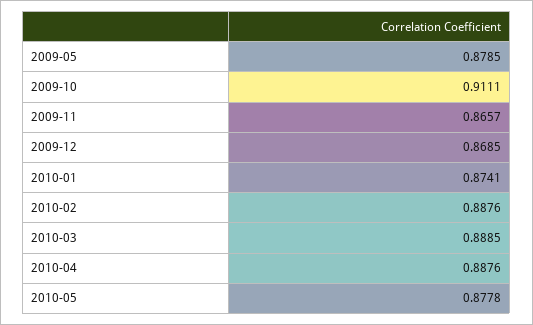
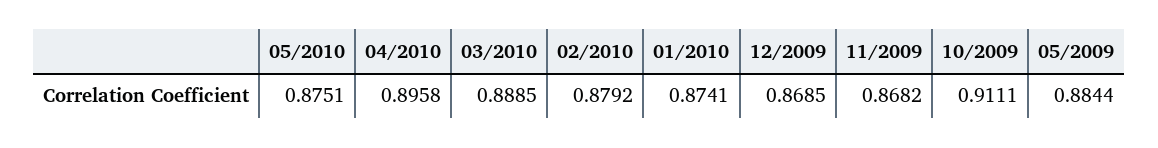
  {
-   "2009-05": 0.8785,
+   "2009-05": 0.8844,
    "2009-10": 0.9111,
-   "2009-11": 0.8657,
+   "2009-11": 0.8682,
    "2009-12": 0.8685,
    "2010-01": 0.8741,
-   "2010-02": 0.8876,
+   "2010-02": 0.8792,
    "2010-03": 0.8885,
-   "2010-04": 0.8876,
+   "2010-04": 0.8958,
-   "2010-05": 0.8778
+   "2010-05": 0.8751
  }

